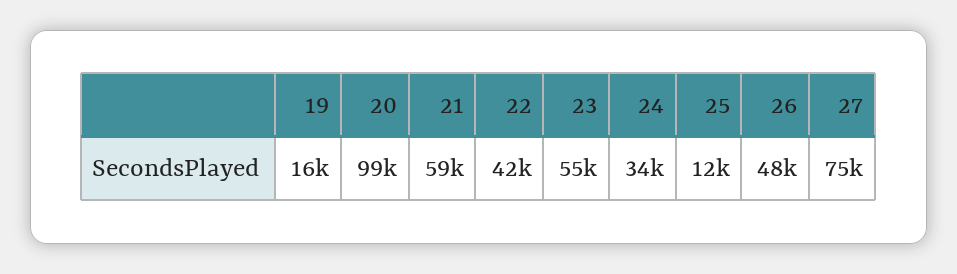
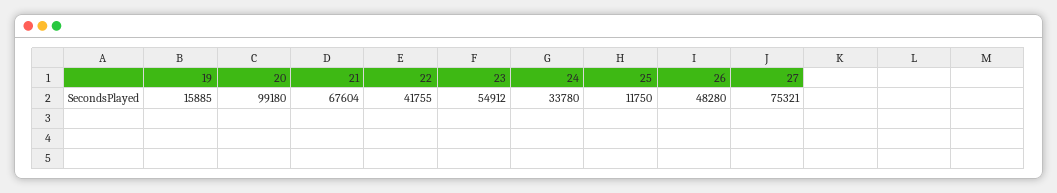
  {
    "19": 15885,
    "20": 99180,
-   "21": 59000,
+   "21": 67604,
    "22": 41755,
    "23": 54912,
    "24": 33780,
    "25": 11750,
    "26": 48280,
    "27": 75321
  }

